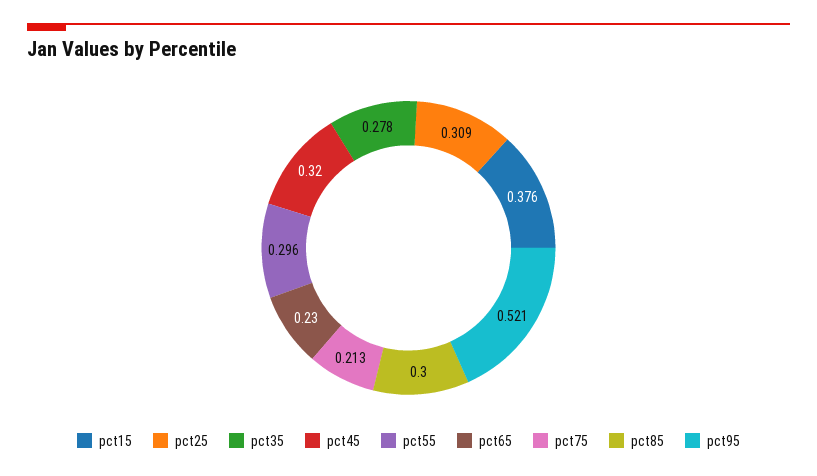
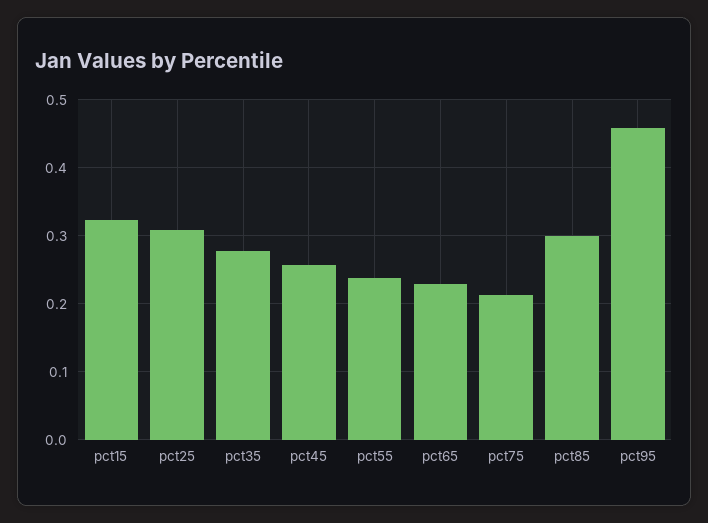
  {
-   "pct15": 0.376,
+   "pct15": 0.32,
    "pct25": 0.309,
    "pct35": 0.278,
-   "pct45": 0.32,
+   "pct45": 0.26,
-   "pct55": 0.296,
+   "pct55": 0.24,
    "pct65": 0.23,
    "pct75": 0.213,
    "pct85": 0.3,
-   "pct95": 0.521
+   "pct95": 0.46
  }

